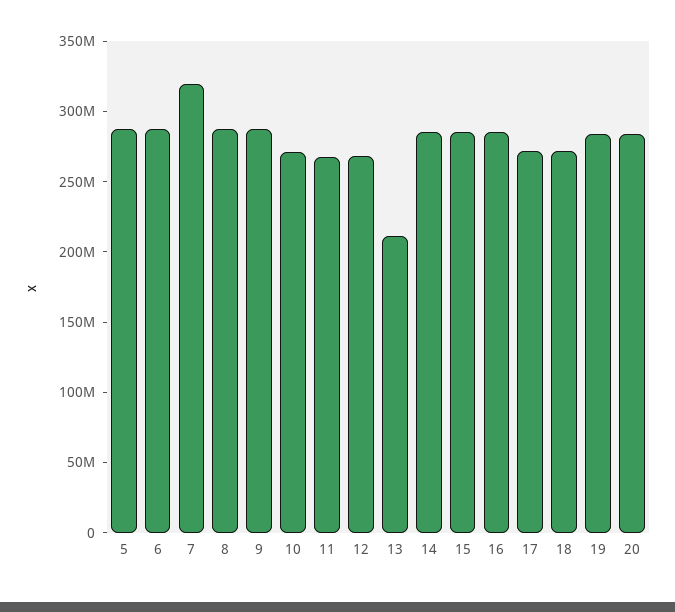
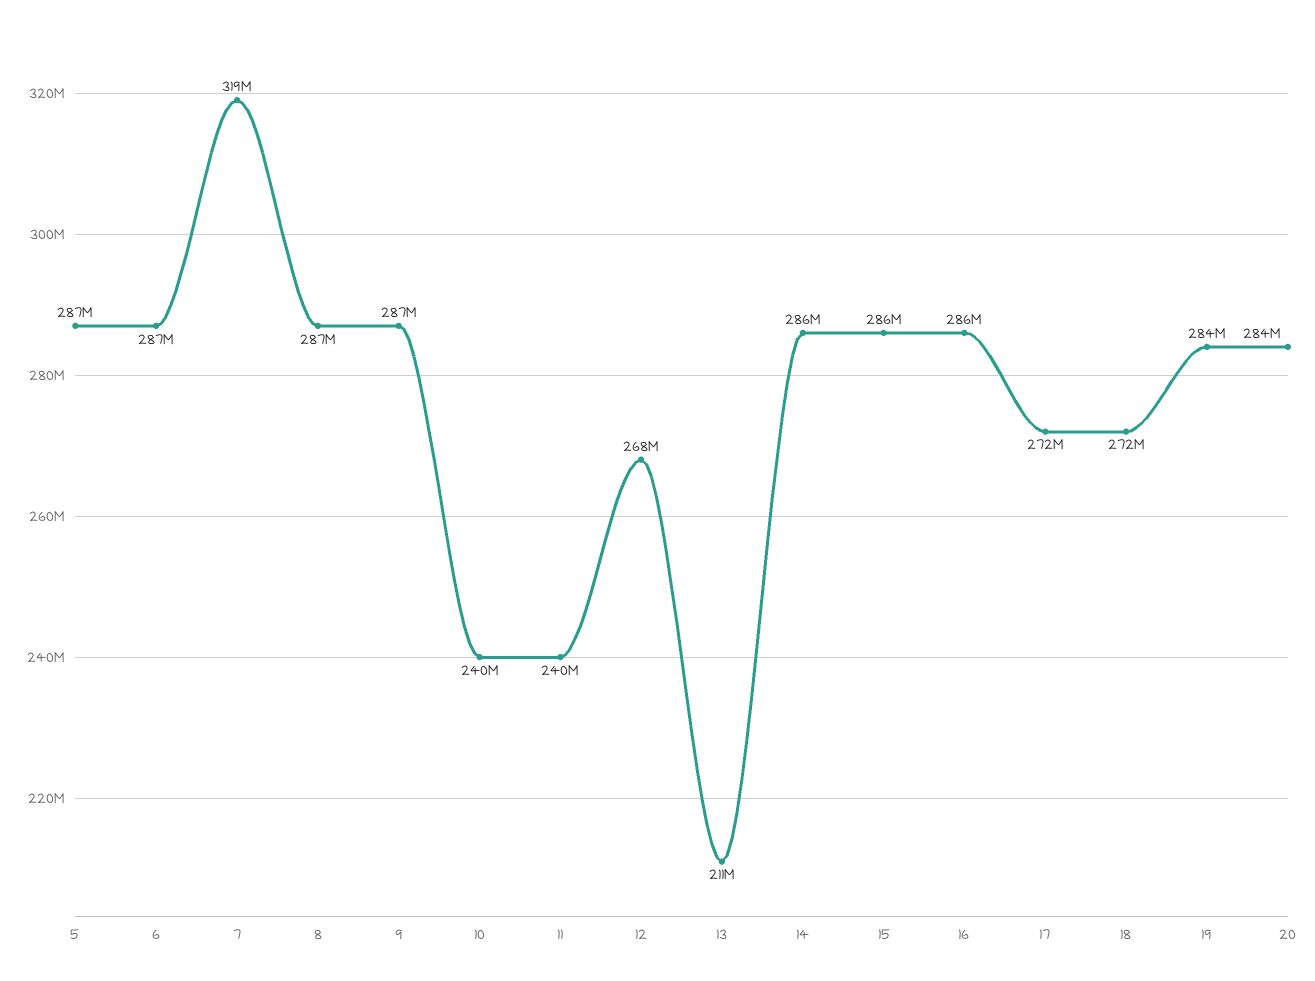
  {
    "5": 287000000,
    "6": 287000000,
    "7": 319000000,
    "8": 287000000,
    "9": 287000000,
-   "10": 270000000,
+   "10": 240000000,
-   "11": 270000000,
+   "11": 240000000,
    "12": 268000000,
    "13": 211000000,
    "14": 286000000,
    "15": 286000000,
    "16": 286000000,
    "17": 272000000,
    "18": 272000000,
    "19": 284000000,
    "20": 284000000
  }

